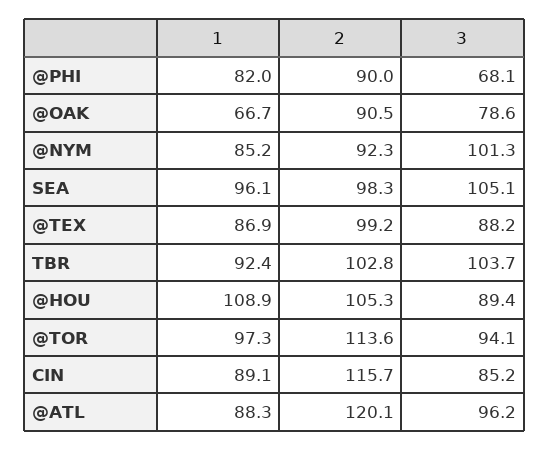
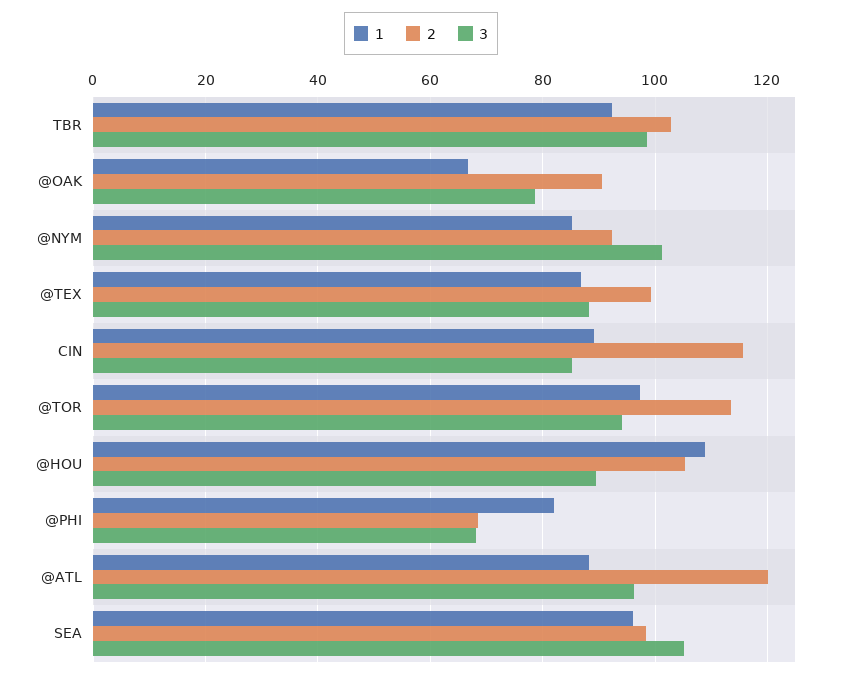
  {
    "1": {
      "@PHI": 82,
      "@OAK": 66.7,
      "@NYM": 85.2,
      "SEA": 96.1,
      "@TEX": 86.9,
      "TBR": 92.4,
      "@HOU": 108.9,
      "@TOR": 97.3,
      "CIN": 89.1,
      "@ATL": 88.3
    },
    "2": {
-     "@PHI": 90,
+     "@PHI": 68,
      "@OAK": 90.5,
      "@NYM": 92.3,
      "SEA": 98.3,
      "@TEX": 99.2,
      "TBR": 102.8,
      "@HOU": 105.3,
      "@TOR": 113.6,
      "CIN": 115.7,
      "@ATL": 120.1
    },
    "3": {
      "@PHI": 68.1,
      "@OAK": 78.6,
      "@NYM": 101.3,
      "SEA": 105.1,
      "@TEX": 88.2,
-     "TBR": 103.7,
+     "TBR": 98,
      "@HOU": 89.4,
      "@TOR": 94.1,
      "CIN": 85.2,
      "@ATL": 96.2
    }
  }

